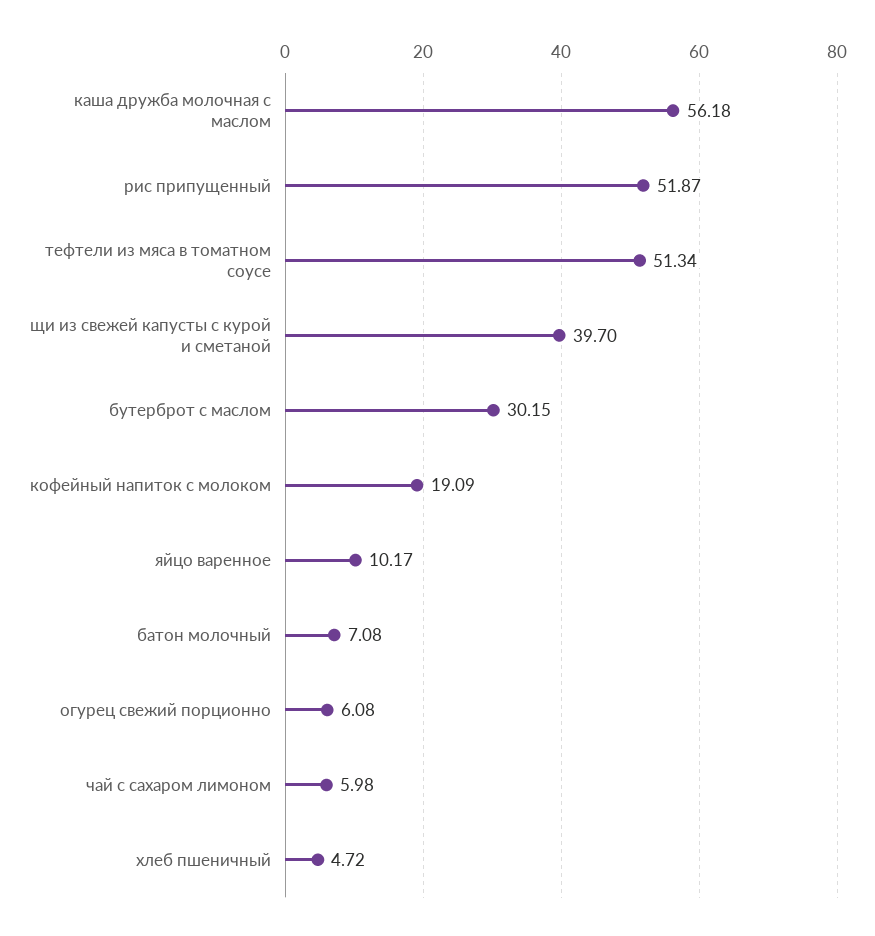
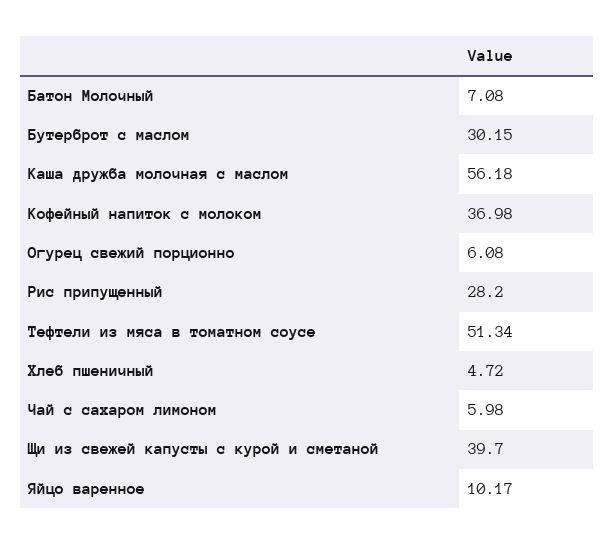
  {
    "каша дружба молочная с маслом": 56.18,
-   "рис припущенный": 51.87,
+   "рис припущенный": 28.2,
    "тефтели из мяса в томатном соусе": 51.34,
    "щи из свежей капусты с курой и сметаной": 39.7,
    "бутерброт с маслом": 30.15,
-   "кофейный напиток с молоком": 19.09,
+   "кофейный напиток с молоком": 36.98,
    "яйцо варенное": 10.17,
    "батон молочный": 7.08,
    "огурец свежий порционно": 6.08,
    "чай с сахаром лимоном": 5.98,
    "хлеб пшеничный": 4.72
  }

